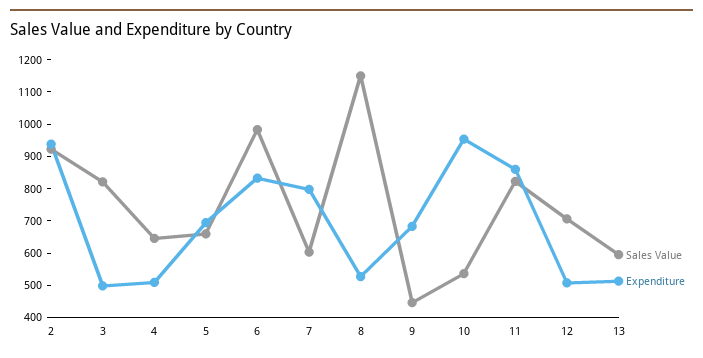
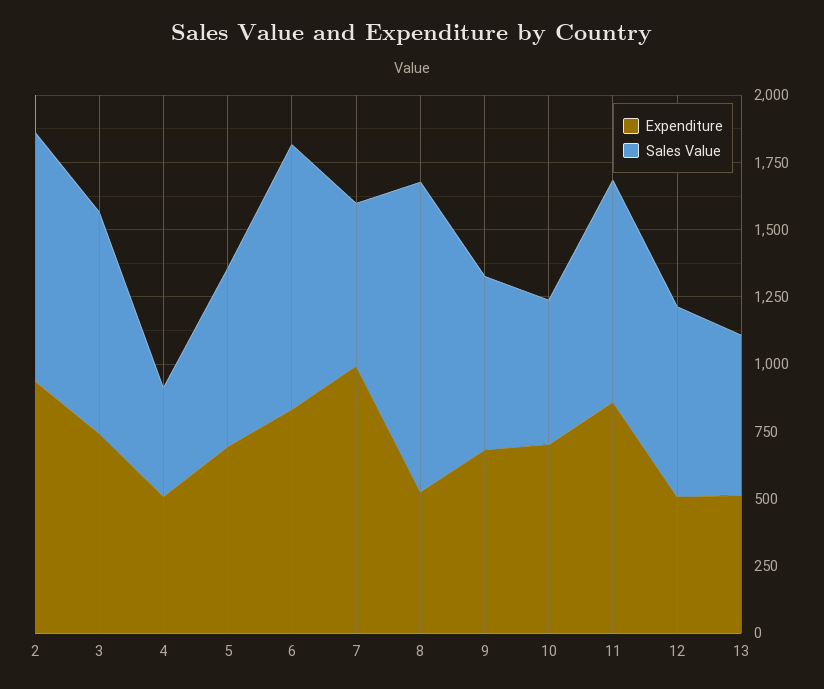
  {
    "Sales Value": {
      "2": 925,
      "3": 825,
-     "4": 650,
+     "4": 400,
      "5": 650,
      "6": 975,
      "7": 600,
      "8": 1150,
-     "9": 450,
+     "9": 650,
      "10": 525,
      "11": 825,
      "12": 700,
      "13": 600
    },
    "Expenditure": {
      "2": 950,
-     "3": 500,
+     "3": 750,
      "4": 500,
      "5": 700,
      "6": 825,
-     "7": 800,
+     "7": 1000,
      "8": 525,
      "9": 675,
-     "10": 950,
+     "10": 700,
      "11": 850,
      "12": 500,
      "13": 525
    }
  }

